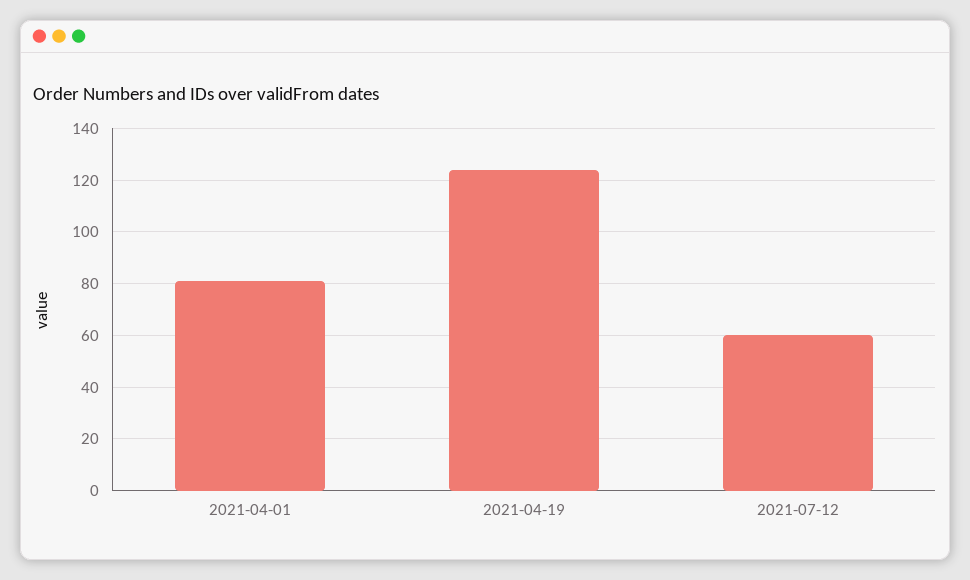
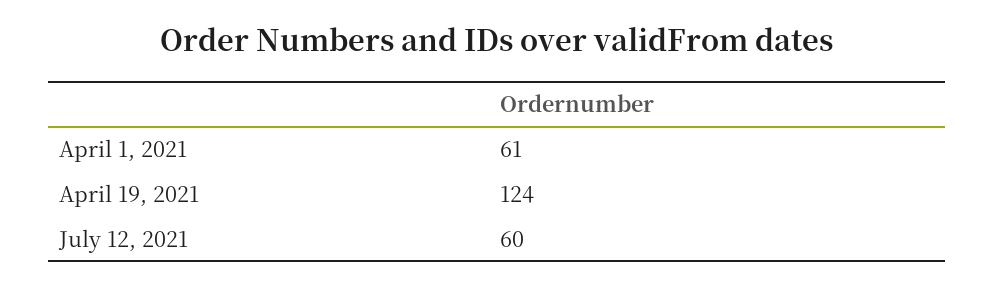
  {
-   "2021-04-01": 80,
+   "2021-04-01": 61,
    "2021-04-19": 124,
    "2021-07-12": 60
  }

